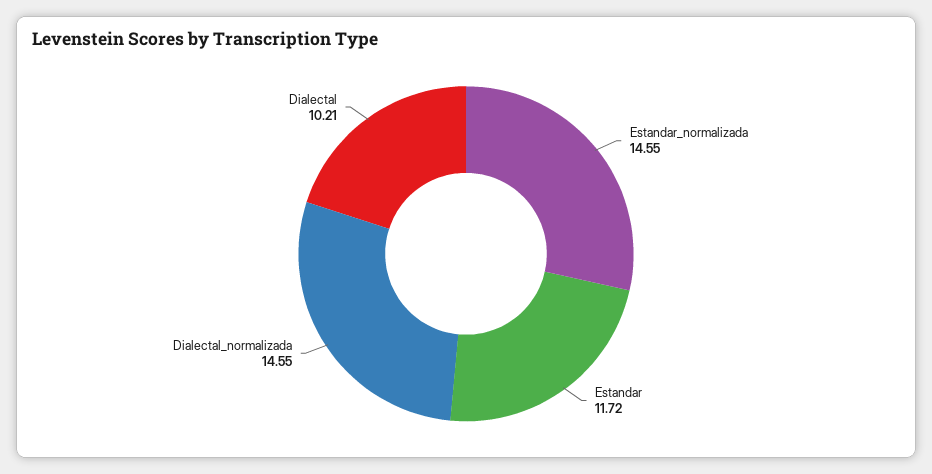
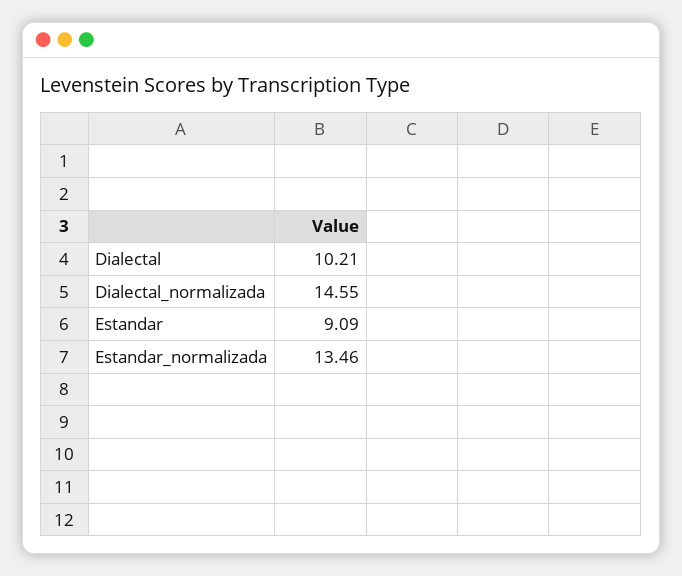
  {
-   "Estandar_normalizada": 14.55,
+   "Estandar_normalizada": 13.46,
-   "Estandar": 11.72,
+   "Estandar": 9.09,
    "Dialectal_normalizada": 14.55,
    "Dialectal": 10.21
  }

